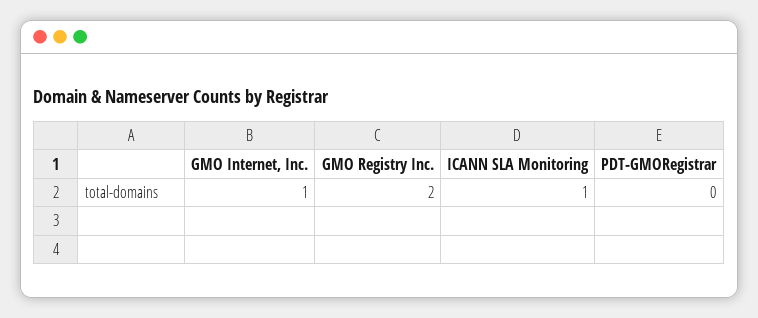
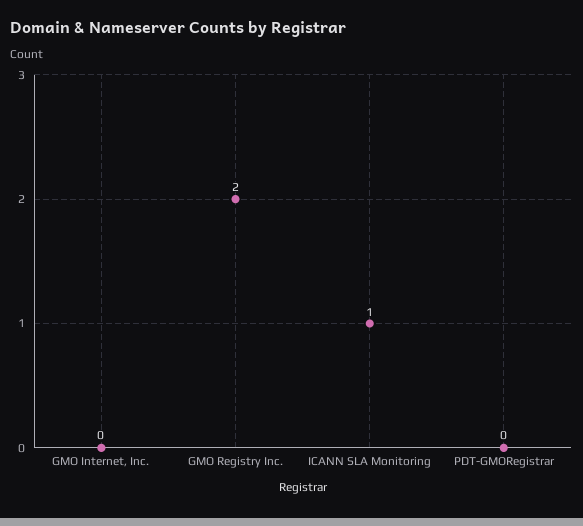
  {
-   "GMO Internet, Inc.": 1,
+   "GMO Internet, Inc.": 0,
    "GMO Registry Inc.": 2,
    "ICANN SLA Monitoring": 1,
    "PDT-GMORegistrar": 0
  }

